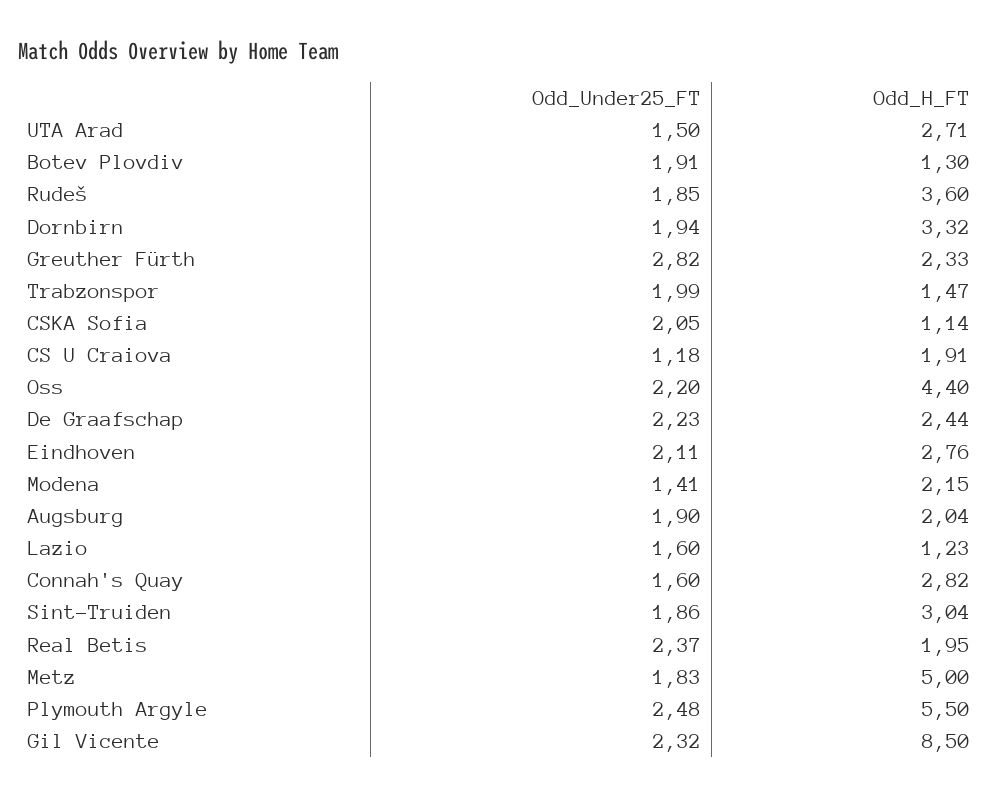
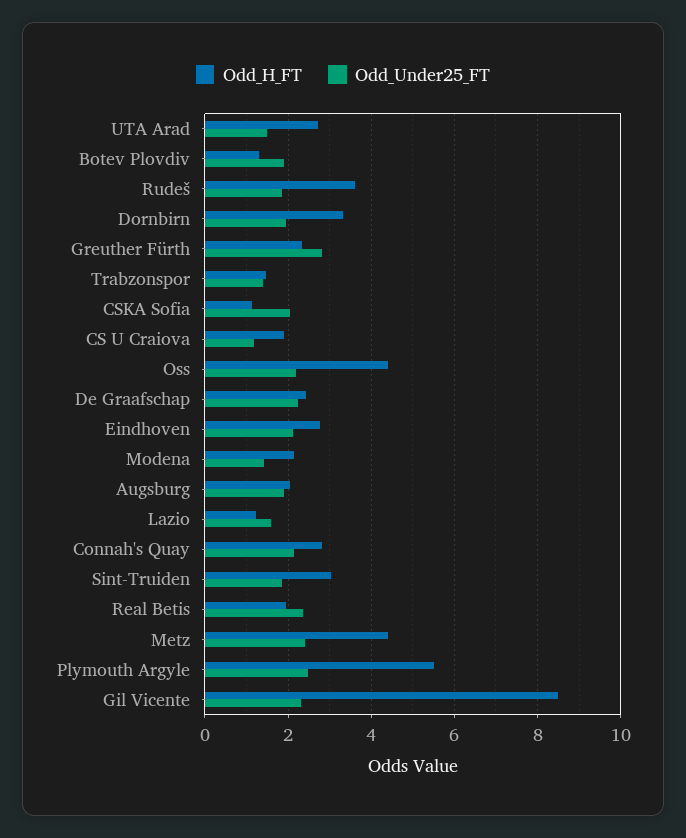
  {
    "Odd_Under25_FT": {
      "UTA Arad": 1.5,
      "Botev Plovdiv": 1.91,
      "Rudeš": 1.85,
      "Dornbirn": 1.94,
      "Greuther Fürth": 2.82,
-     "Trabzonspor": 1.99,
+     "Trabzonspor": 1.4,
      "CSKA Sofia": 2.05,
      "CS U Craiova": 1.18,
      "Oss": 2.2,
      "De Graafschap": 2.23,
      "Eindhoven": 2.11,
      "Modena": 1.41,
      "Augsburg": 1.9,
      "Lazio": 1.6,
-     "Connah's Quay": 1.6,
+     "Connah's Quay": 2.2,
      "Sint-Truiden": 1.86,
      "Real Betis": 2.37,
-     "Metz": 1.83,
+     "Metz": 2.4,
      "Plymouth Argyle": 2.48,
      "Gil Vicente": 2.32
    },
    "Odd_H_FT": {
      "UTA Arad": 2.71,
      "Botev Plovdiv": 1.3,
      "Rudeš": 3.6,
      "Dornbirn": 3.32,
      "Greuther Fürth": 2.33,
      "Trabzonspor": 1.47,
      "CSKA Sofia": 1.14,
      "CS U Craiova": 1.91,
      "Oss": 4.4,
      "De Graafschap": 2.44,
      "Eindhoven": 2.76,
      "Modena": 2.15,
      "Augsburg": 2.04,
      "Lazio": 1.23,
      "Connah's Quay": 2.82,
      "Sint-Truiden": 3.04,
      "Real Betis": 1.95,
-     "Metz": 5,
+     "Metz": 4.4,
      "Plymouth Argyle": 5.5,
      "Gil Vicente": 8.5
    }
  }

